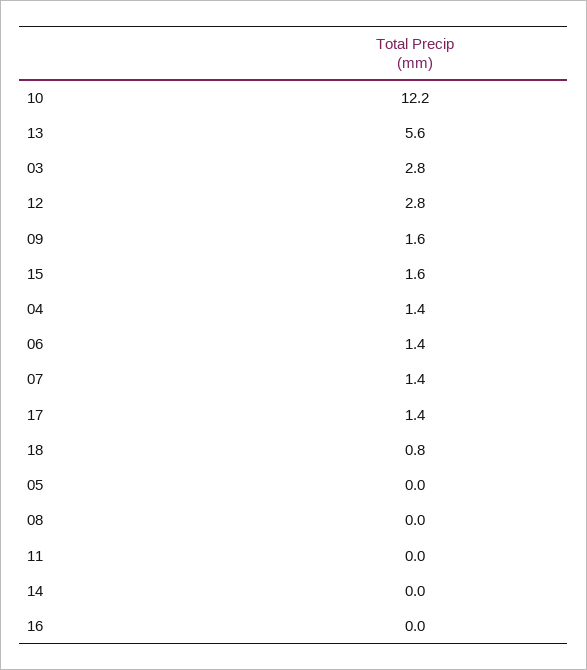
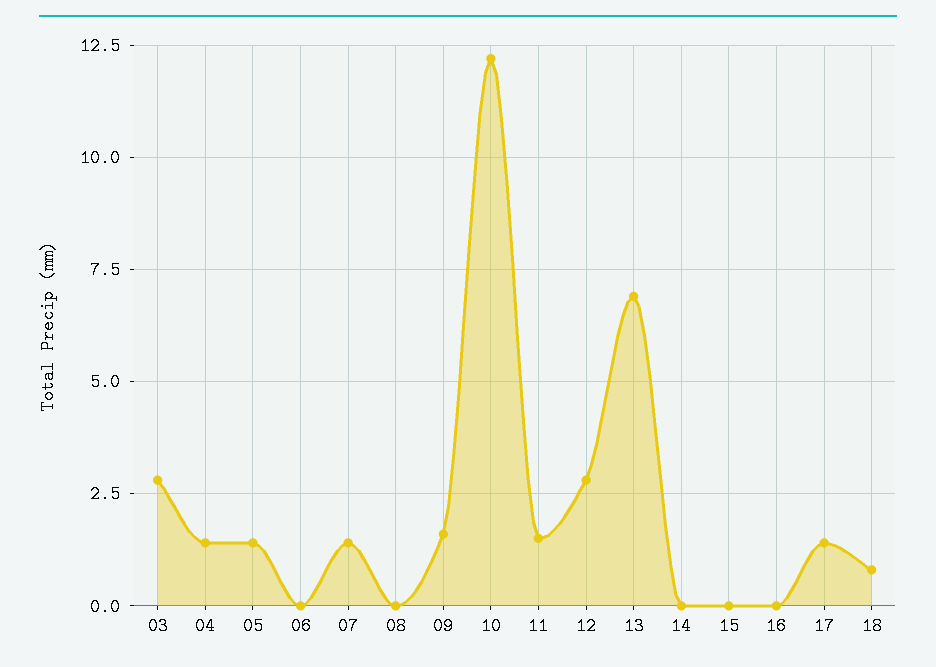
  {
    "10": 12.2,
-   "13": 5.6,
+   "13": 7,
    "03": 2.8,
    "12": 2.8,
    "09": 1.6,
-   "15": 1.6,
+   "15": 0,
    "04": 1.4,
-   "06": 1.4,
+   "06": 0,
    "07": 1.4,
    "17": 1.4,
    "18": 0.8,
-   "05": 0,
+   "05": 1.5,
    "08": 0,
-   "11": 0,
+   "11": 1.5,
    "14": 0,
    "16": 0
  }

